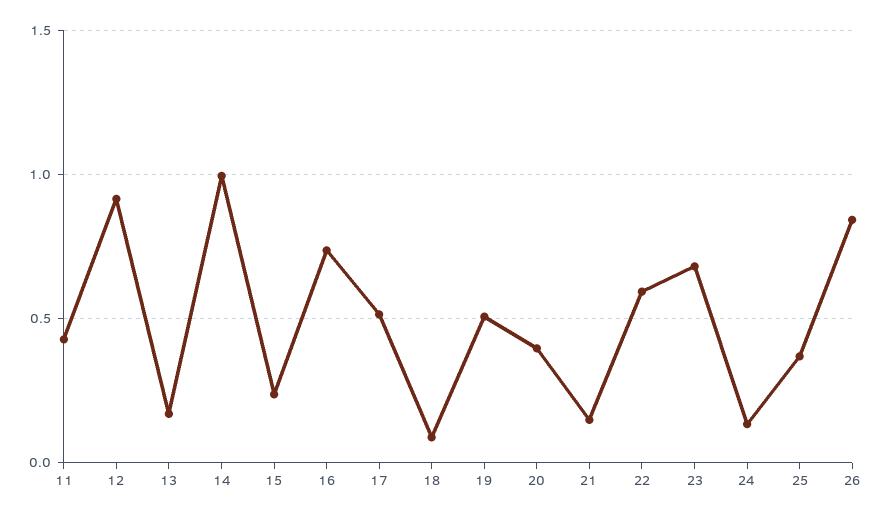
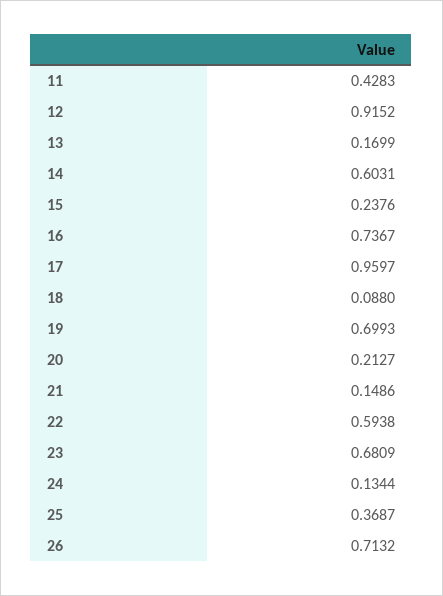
  {
    "11": 0.4283,
    "12": 0.9152,
    "13": 0.1699,
-   "14": 1,
+   "14": 0.6031,
    "15": 0.2376,
    "16": 0.7367,
-   "17": 0.5,
+   "17": 0.9597,
    "18": 0.088,
-   "19": 0.5,
+   "19": 0.6993,
-   "20": 0.4,
+   "20": 0.2127,
    "21": 0.1486,
    "22": 0.5938,
    "23": 0.6809,
    "24": 0.1344,
    "25": 0.3687,
-   "26": 0.85
+   "26": 0.7132
  }

